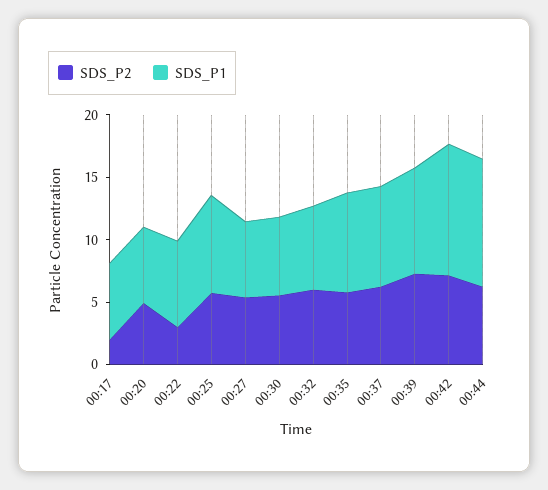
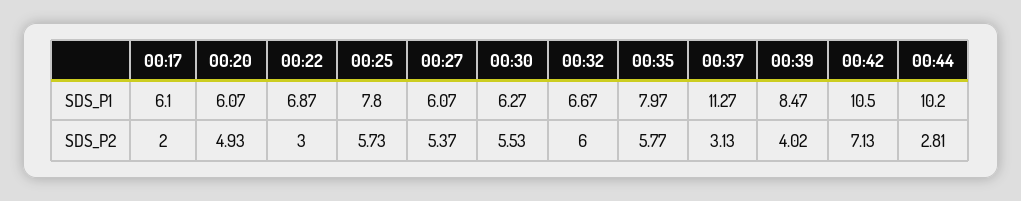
  {
    "SDS_P2": {
      "00:17": 2,
      "00:20": 4.93,
      "00:22": 3,
      "00:25": 5.73,
      "00:27": 5.37,
      "00:30": 5.53,
      "00:32": 6,
      "00:35": 5.77,
-     "00:37": 6,
+     "00:37": 3.13,
-     "00:39": 7,
+     "00:39": 4.02,
      "00:42": 7.13,
-     "00:44": 6
+     "00:44": 2.81
    },
    "SDS_P1": {
      "00:17": 6.1,
      "00:20": 6.07,
      "00:22": 6.87,
      "00:25": 7.8,
      "00:27": 6.07,
      "00:30": 6.27,
      "00:32": 6.67,
      "00:35": 7.97,
-     "00:37": 8,
+     "00:37": 11.27,
      "00:39": 8.47,
      "00:42": 10.5,
      "00:44": 10.2
    }
  }

